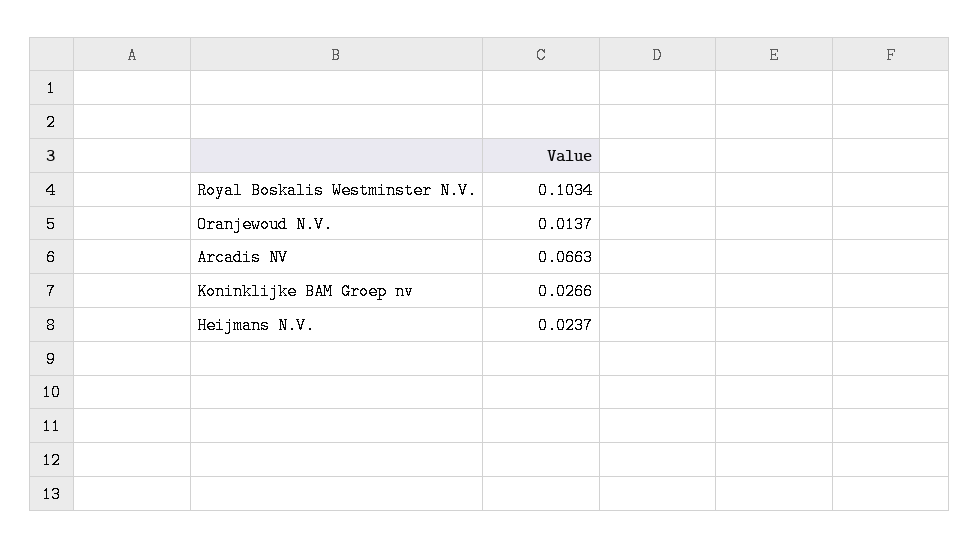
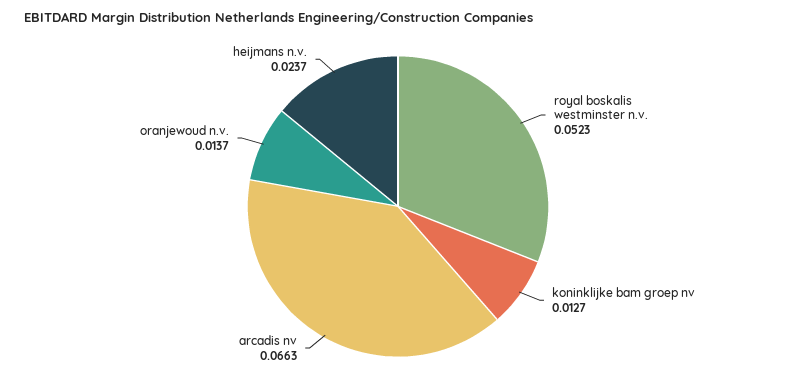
  {
-   "Royal Boskalis Westminster N.V.": 0.1034,
+   "Royal Boskalis Westminster N.V.": 0.0523,
    "Oranjewoud N.V.": 0.0137,
    "Arcadis NV": 0.0663,
-   "Koninklijke BAM Groep nv": 0.0266,
+   "Koninklijke BAM Groep nv": 0.0127,
    "Heijmans N.V.": 0.0237
  }

